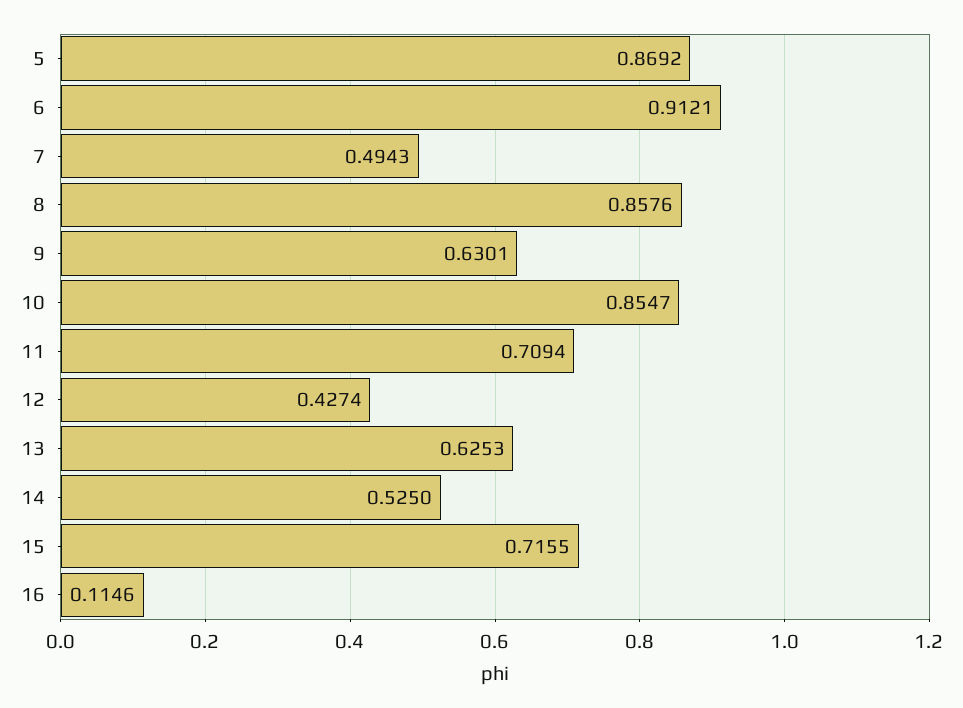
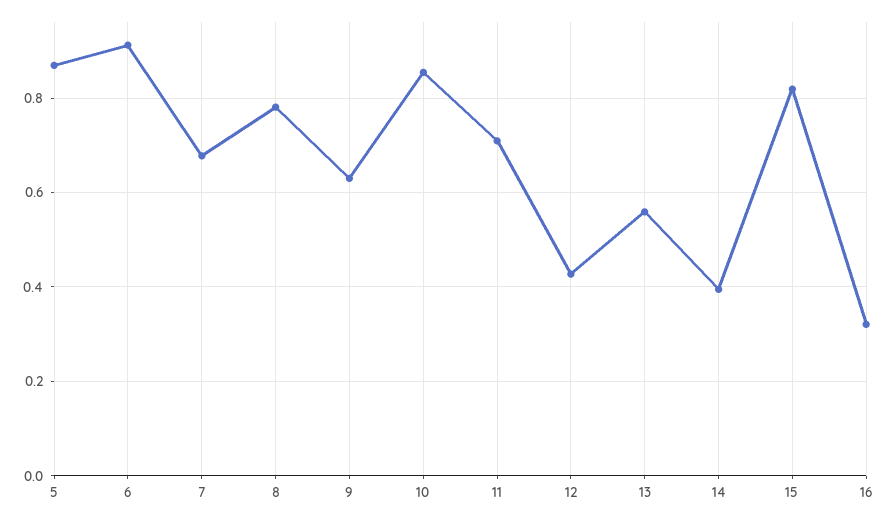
  {
    "5": 0.8692,
    "6": 0.9121,
-   "7": 0.4943,
+   "7": 0.68,
-   "8": 0.8576,
+   "8": 0.78,
    "9": 0.6301,
    "10": 0.8547,
    "11": 0.7094,
    "12": 0.4274,
-   "13": 0.6253,
+   "13": 0.56,
-   "14": 0.525,
+   "14": 0.4,
-   "15": 0.7155,
+   "15": 0.82,
-   "16": 0.1146
+   "16": 0.32
  }

